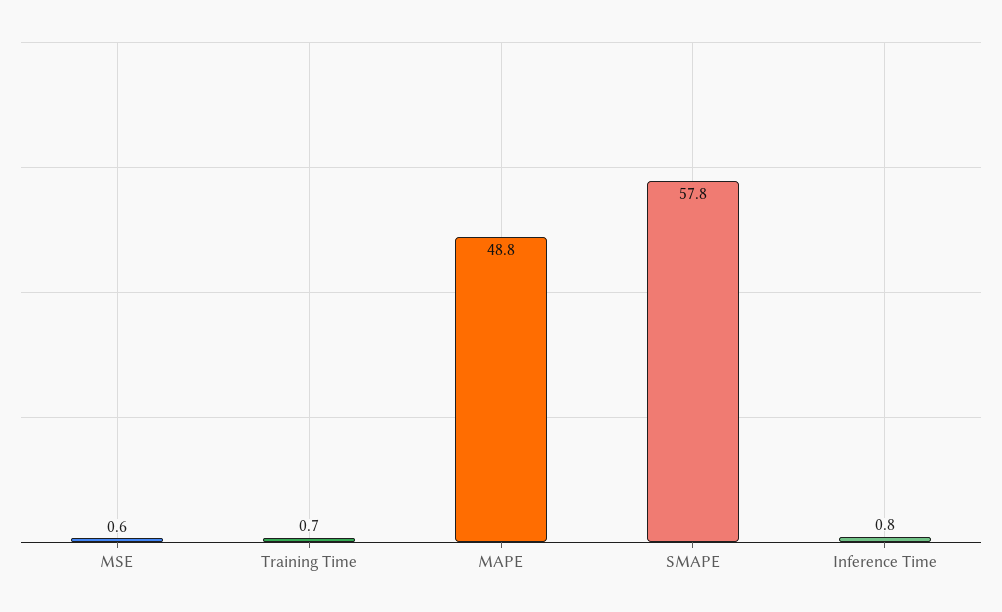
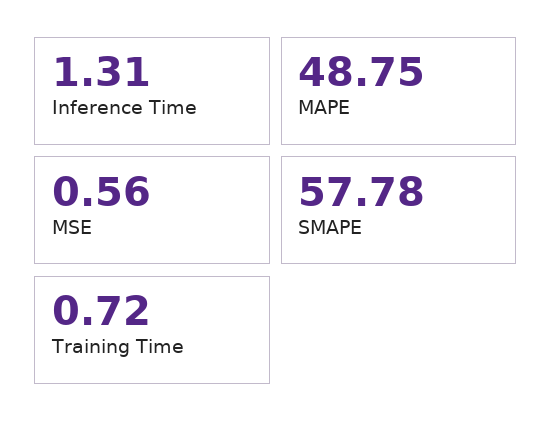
  {
    "MSE": 0.56,
    "Training Time": 0.72,
    "MAPE": 48.75,
    "SMAPE": 57.78,
-   "Inference Time": 0.8
+   "Inference Time": 1.31
  }

